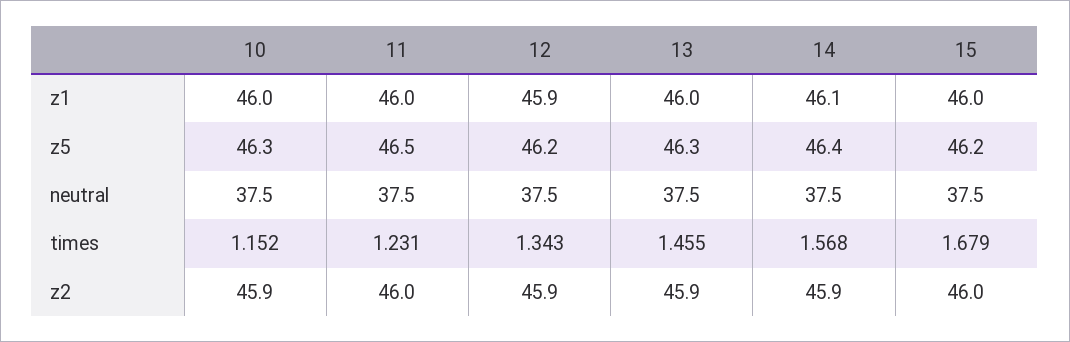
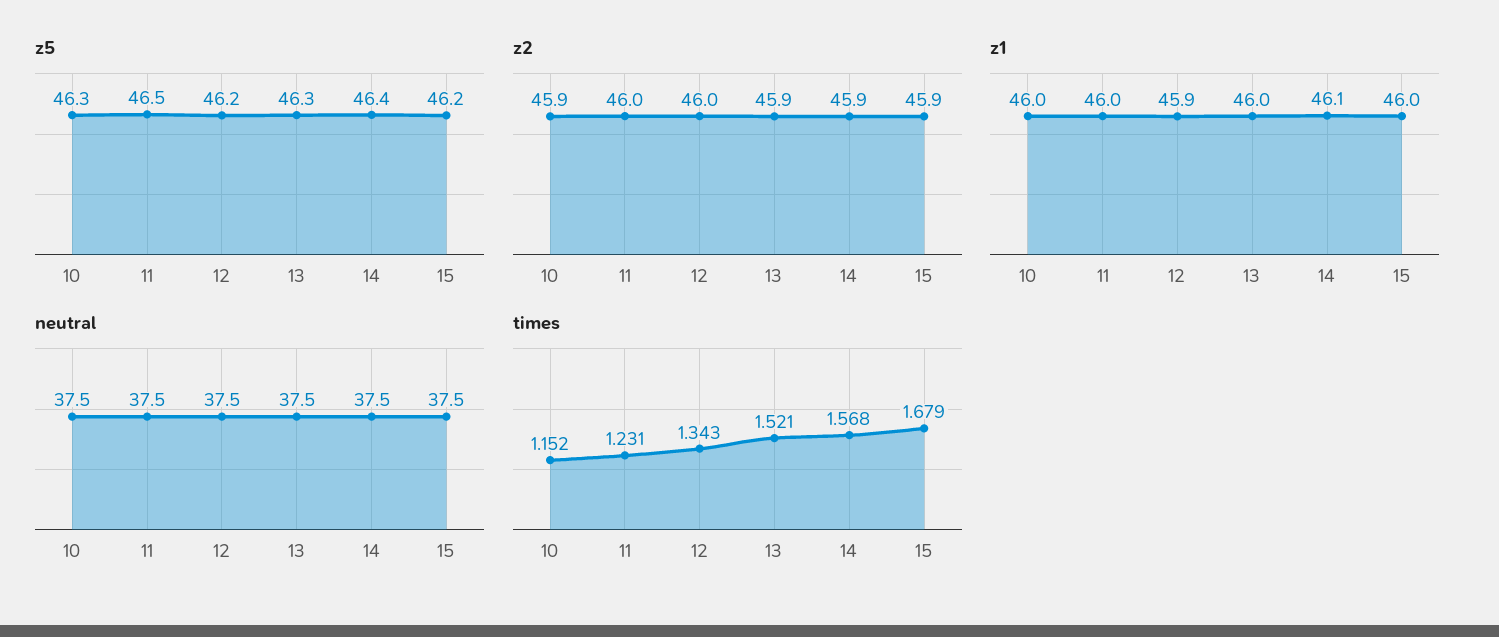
  {
    "z1": {
      "10": 46,
      "11": 46,
      "12": 45.9,
      "13": 46,
      "14": 46.1,
      "15": 46
    },
    "z5": {
      "10": 46.3,
      "11": 46.5,
      "12": 46.2,
      "13": 46.3,
      "14": 46.4,
      "15": 46.2
    },
    "neutral": {
      "10": 37.5,
      "11": 37.5,
      "12": 37.5,
      "13": 37.5,
      "14": 37.5,
      "15": 37.5
    },
    "times": {
      "10": 1.152,
      "11": 1.231,
      "12": 1.343,
-     "13": 1.455,
+     "13": 1.521,
      "14": 1.568,
      "15": 1.679
    },
    "z2": {
      "10": 45.9,
      "11": 46,
-     "12": 45.9,
+     "12": 46,
      "13": 45.9,
      "14": 45.9,
-     "15": 46
+     "15": 45.9
    }
  }

